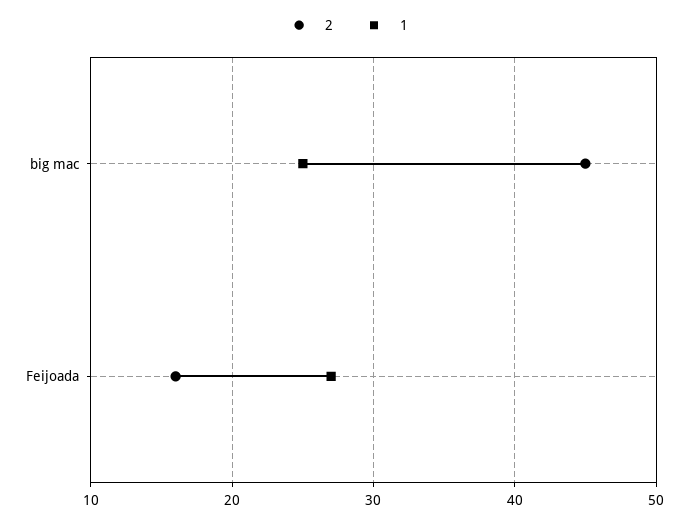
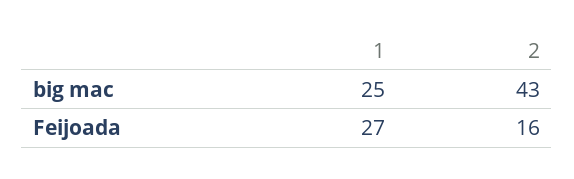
  {
    "2": {
-     "big mac": 45,
+     "big mac": 43,
      "Feijoada": 16
    },
    "1": {
      "big mac": 25,
      "Feijoada": 27
    }
  }

